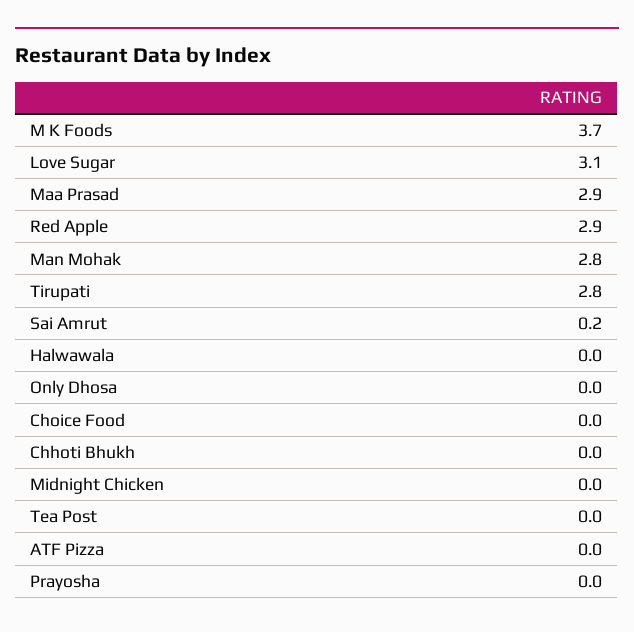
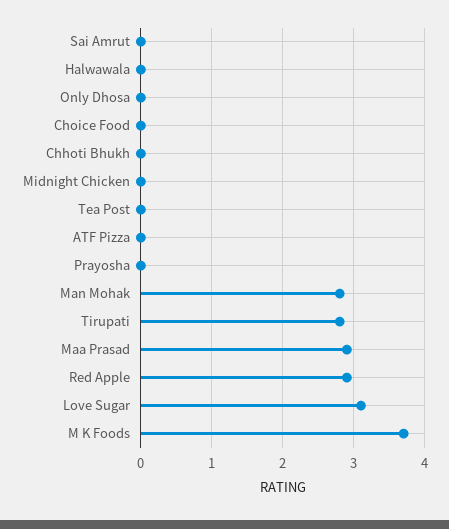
  {
    "M K Foods": 3.7,
    "Love Sugar": 3.1,
    "Maa Prasad": 2.9,
    "Red Apple": 2.9,
    "Man Mohak": 2.8,
    "Tirupati": 2.8,
-   "Sai Amrut": 0.2,
+   "Sai Amrut": 0,
    "Halwawala": 0,
    "Only Dhosa": 0,
    "Choice Food": 0,
    "Chhoti Bhukh": 0,
    "Midnight Chicken": 0,
    "Tea Post": 0,
    "ATF Pizza": 0,
    "Prayosha": 0
  }

